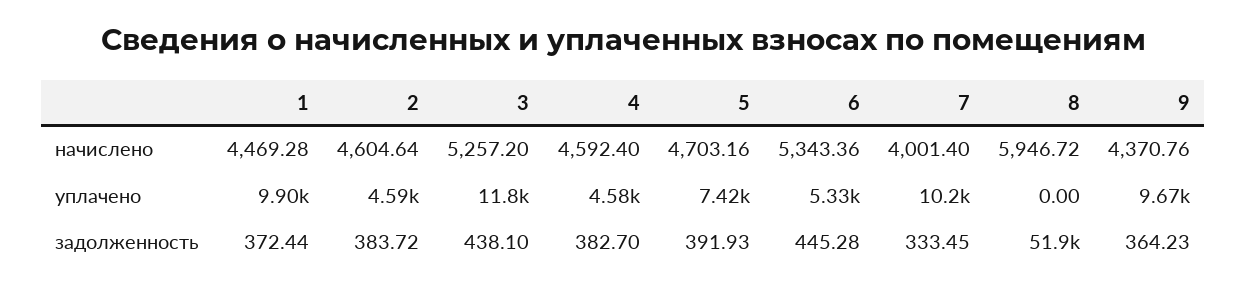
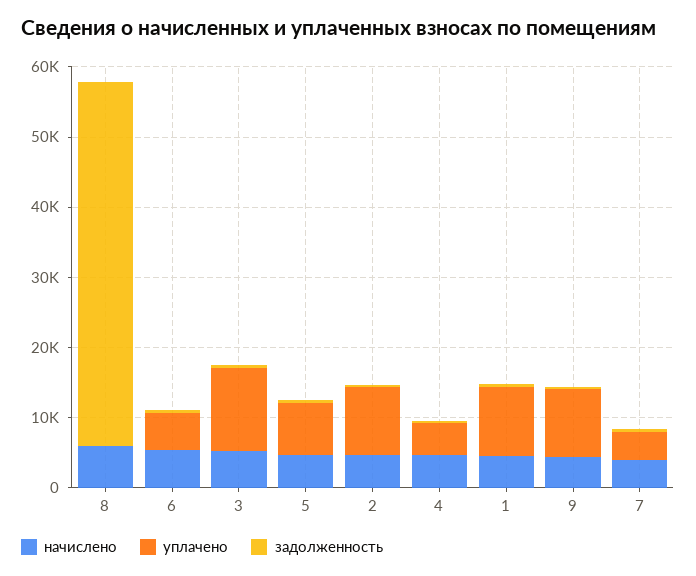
  {
    "начислено": {
      "1": 4469.28,
      "2": 4604.64,
      "3": 5257.2,
      "4": 4592.4,
      "5": 4703.16,
      "6": 5343.36,
      "7": 4001.4,
      "8": 5946.72,
      "9": 4370.76
    },
    "уплачено": {
      "1": 9900,
-     "2": 4590,
+     "2": 10000,
      "3": 11800,
      "4": 4580,
      "5": 7420,
      "6": 5330,
-     "7": 10200,
+     "7": 4000,
      "8": 0,
      "9": 9670
    },
    "задолженность": {
      "1": 372.44,
      "2": 383.72,
      "3": 438.1,
      "4": 382.7,
      "5": 391.93,
      "6": 445.28,
      "7": 333.45,
      "8": 51900,
      "9": 364.23
    }
  }

